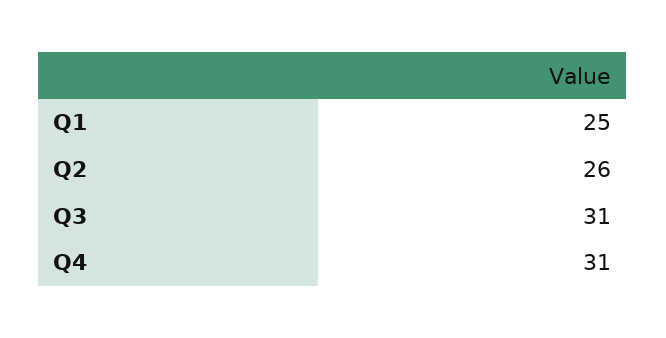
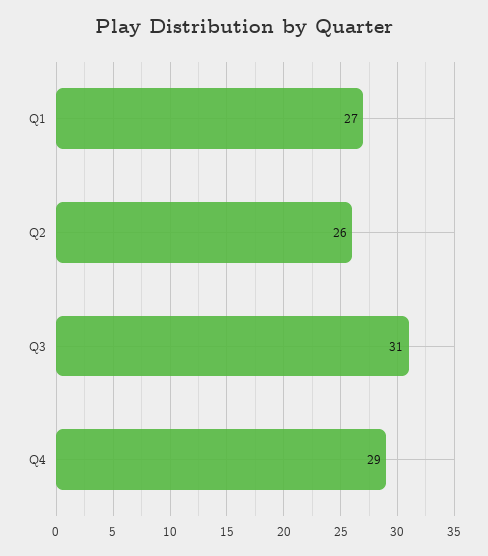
  {
-   "Q1": 25,
+   "Q1": 27,
    "Q2": 26,
    "Q3": 31,
-   "Q4": 31
+   "Q4": 29
  }

